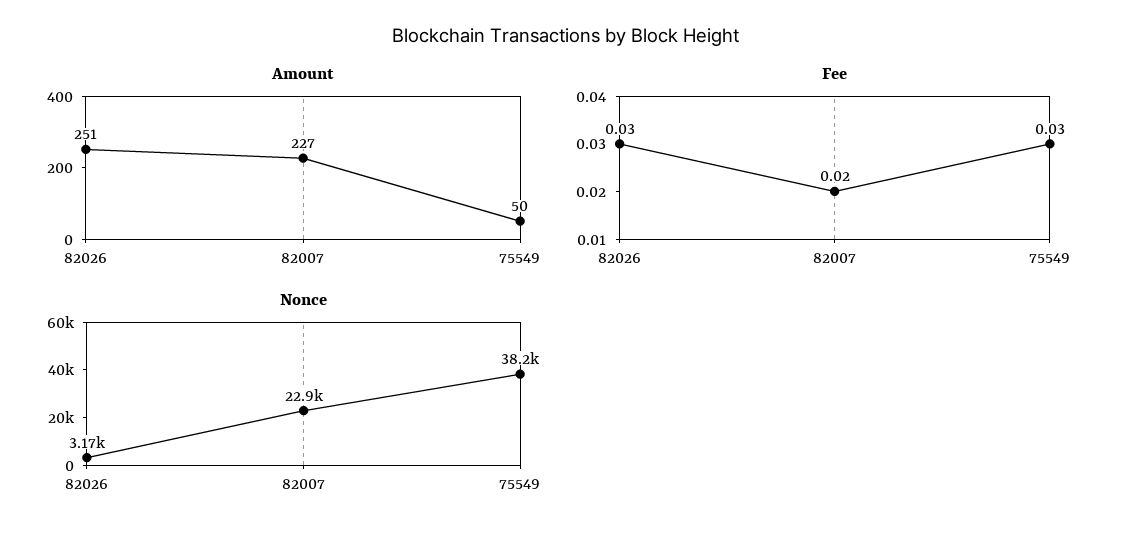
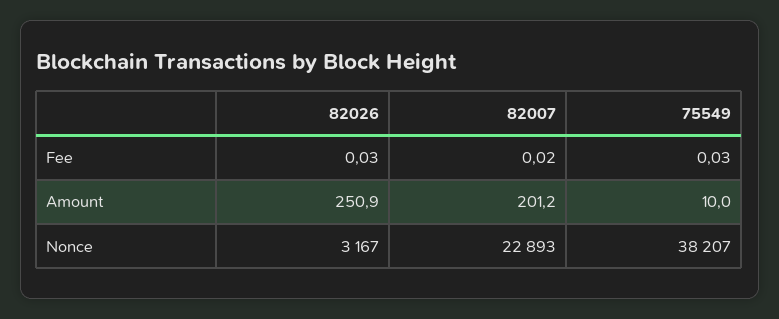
  {
    "Amount": {
      "82026": 250.9,
-     "82007": 227,
+     "82007": 201.2,
-     "75549": 50
+     "75549": 10
    },
    "Fee": {
      "82026": 0.03,
      "82007": 0.02,
      "75549": 0.03
    },
    "Nonce": {
      "82026": 3167,
      "82007": 22893,
      "75549": 38207
    }
  }

